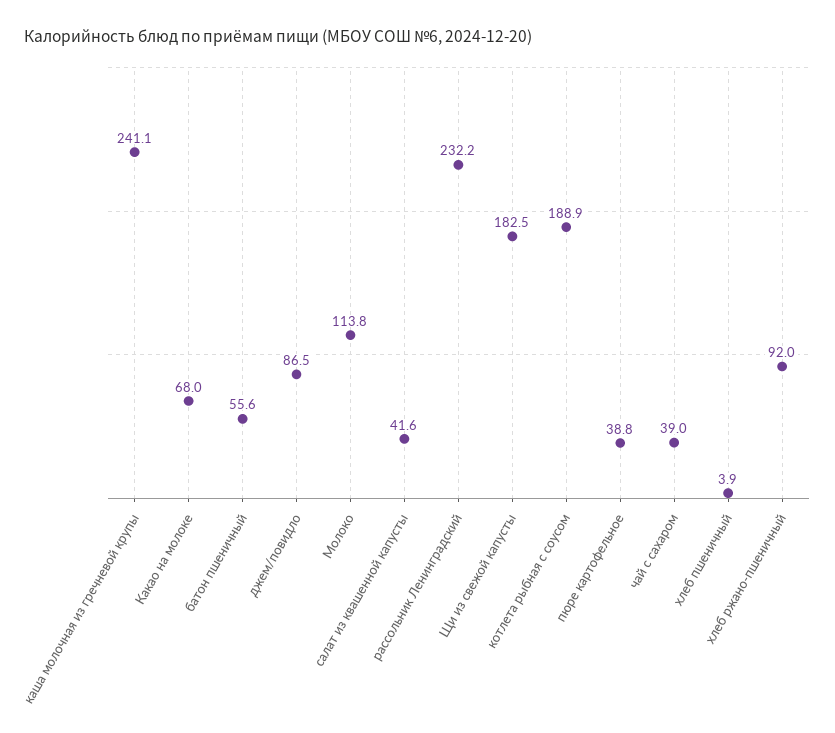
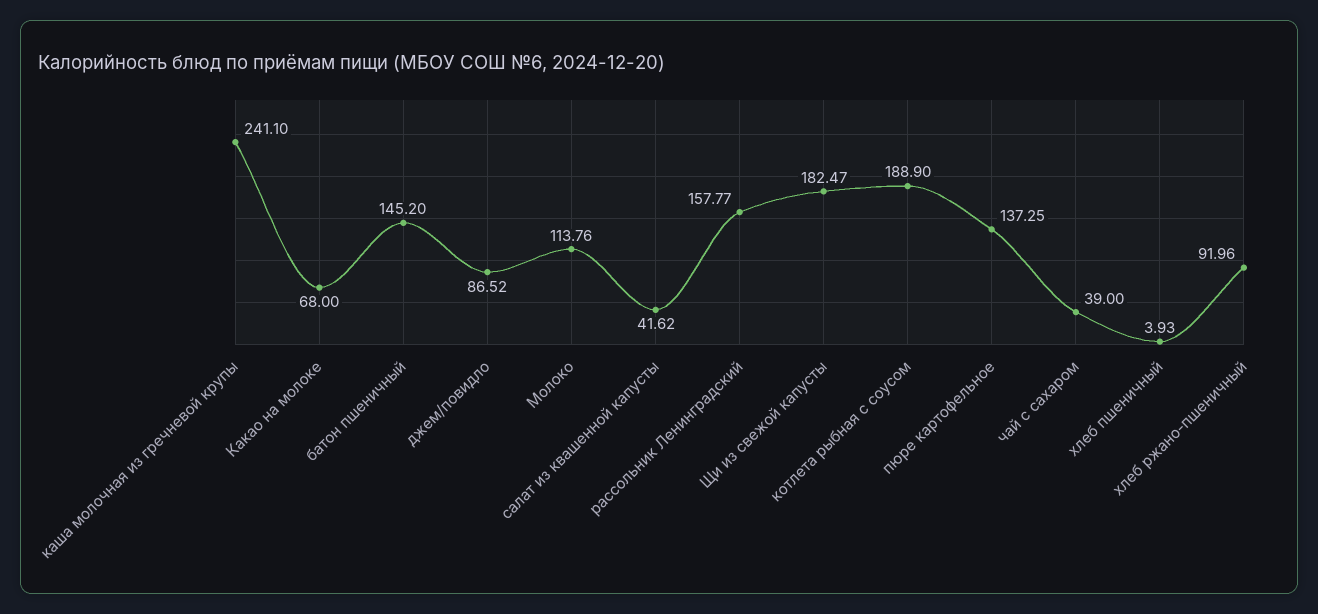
  {
    "каша молочная из гречневой крупы": 241.1,
    "Какао на молоке": 68,
-   "батон пшеничный": 55.6,
+   "батон пшеничный": 145.2,
    "джем/повидло": 86.52,
    "Молоко": 113.76,
    "салат из квашенной капусты": 41.62,
-   "рассольник Ленинградский": 232.2,
+   "рассольник Ленинградский": 157.77,
    "Щи из свежой капусты": 182.47,
    "котлета рыбная с соусом": 188.9,
-   "пюре картофельное": 38.8,
+   "пюре картофельное": 137.25,
    "чай с сахаром": 39,
    "хлеб пшеничный": 3.93,
    "хлеб ржано-пшеничный": 91.96
  }

